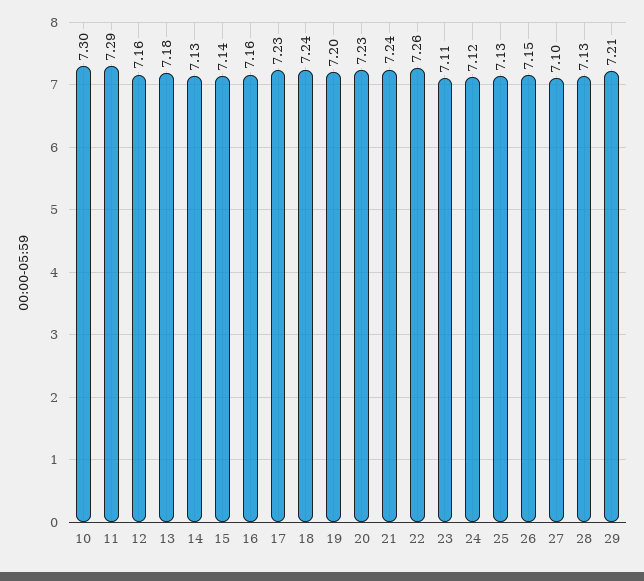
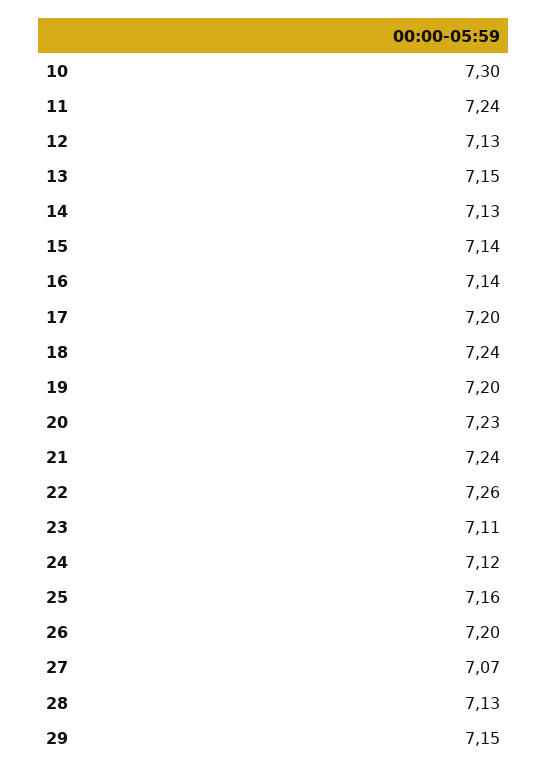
  {
    "10": 7.3,
-   "11": 7.29,
+   "11": 7.24,
-   "12": 7.16,
+   "12": 7.13,
-   "13": 7.18,
+   "13": 7.15,
    "14": 7.13,
    "15": 7.14,
-   "16": 7.16,
+   "16": 7.14,
-   "17": 7.23,
+   "17": 7.2,
    "18": 7.24,
    "19": 7.2,
    "20": 7.23,
    "21": 7.24,
    "22": 7.26,
    "23": 7.11,
    "24": 7.12,
-   "25": 7.13,
+   "25": 7.16,
-   "26": 7.15,
+   "26": 7.2,
-   "27": 7.1,
+   "27": 7.07,
    "28": 7.13,
-   "29": 7.21
+   "29": 7.15
  }

